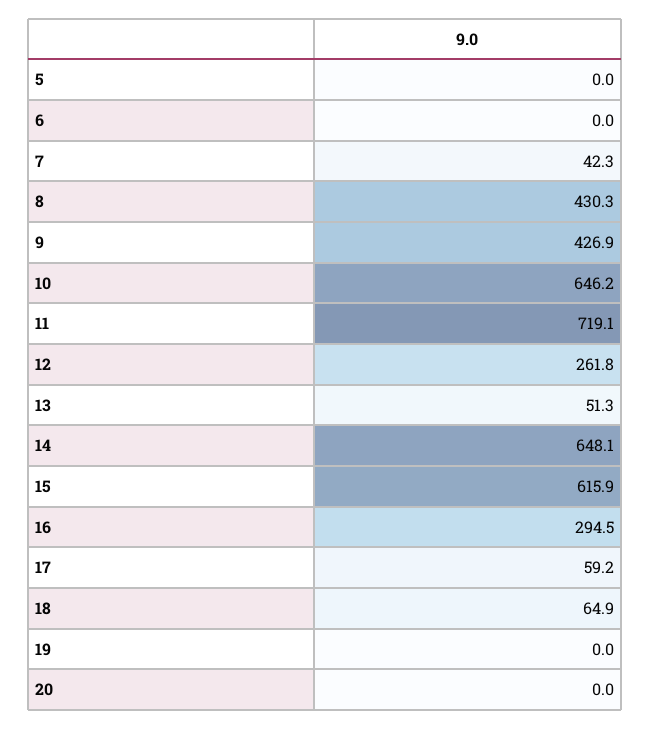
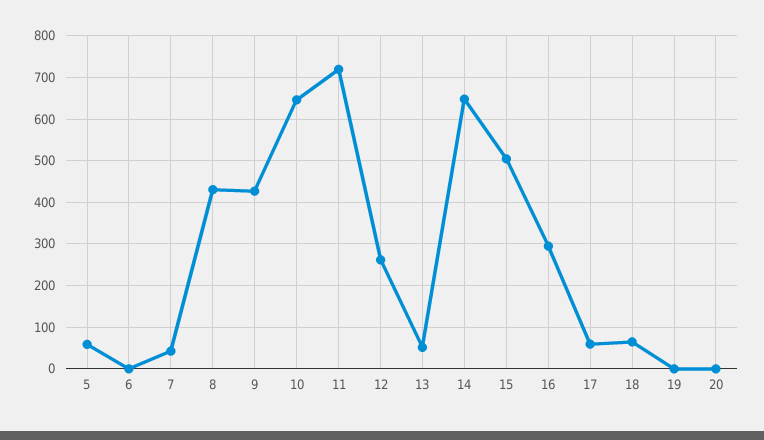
  {
-   "5": 0,
+   "5": 60,
    "6": 0,
    "7": 42.3,
    "8": 430.3,
    "9": 426.9,
    "10": 646.2,
    "11": 719.1,
    "12": 261.8,
    "13": 51.3,
    "14": 648.1,
-   "15": 615.9,
+   "15": 500,
    "16": 294.5,
    "17": 59.2,
    "18": 64.9,
    "19": 0,
    "20": 0
  }

